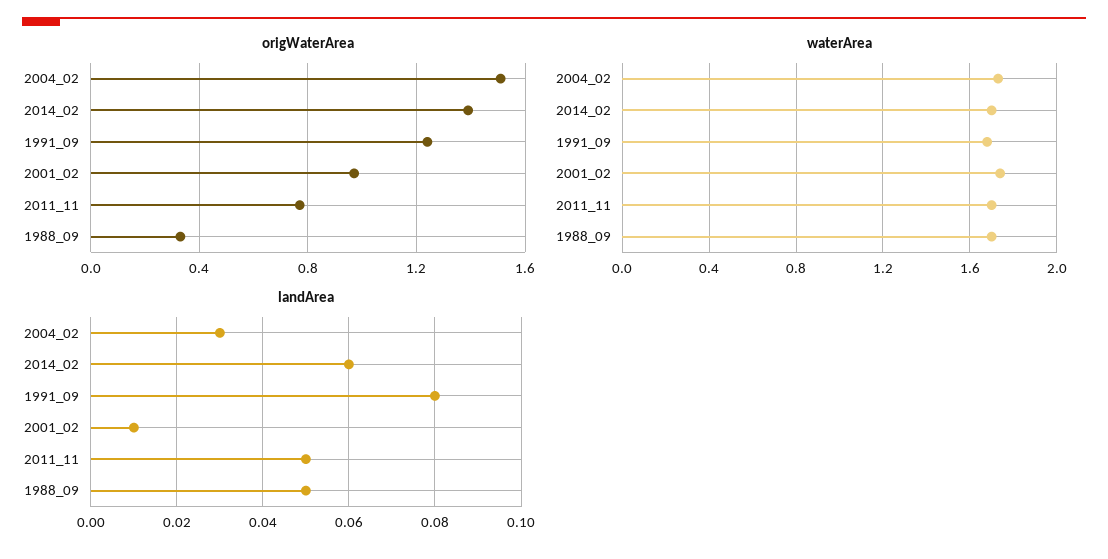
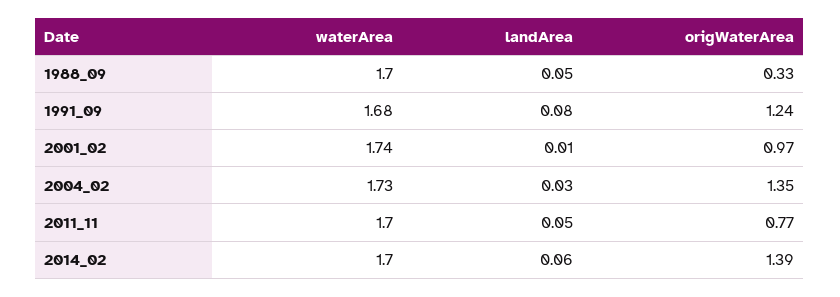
  {
    "origWaterArea": {
-     "2004_02": 1.5,
+     "2004_02": 1.35,
      "2014_02": 1.39,
      "1991_09": 1.24,
      "2001_02": 0.97,
      "2011_11": 0.77,
      "1988_09": 0.33
    },
    "waterArea": {
      "2004_02": 1.73,
      "2014_02": 1.7,
      "1991_09": 1.68,
      "2001_02": 1.74,
      "2011_11": 1.7,
      "1988_09": 1.7
    },
    "landArea": {
      "2004_02": 0.03,
      "2014_02": 0.06,
      "1991_09": 0.08,
      "2001_02": 0.01,
      "2011_11": 0.05,
      "1988_09": 0.05
    }
  }

